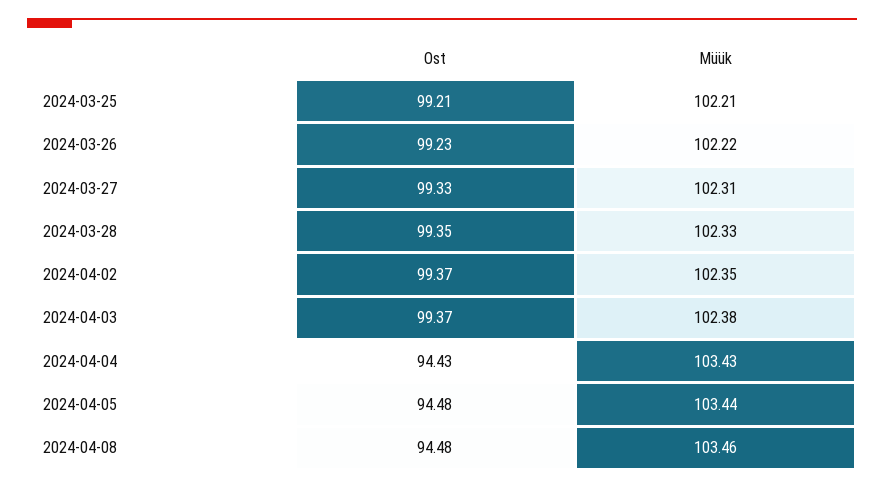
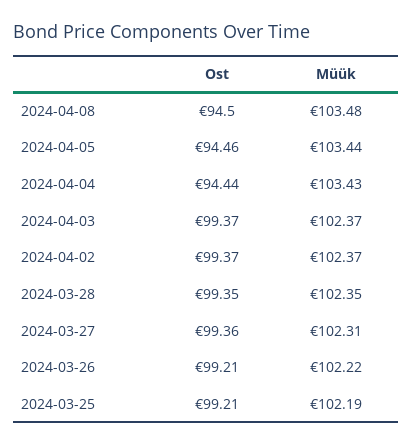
  {
    "Ost": {
      "2024-03-25": 99.21,
-     "2024-03-26": 99.23,
+     "2024-03-26": 99.21,
-     "2024-03-27": 99.33,
+     "2024-03-27": 99.36,
      "2024-03-28": 99.35,
      "2024-04-02": 99.37,
      "2024-04-03": 99.37,
-     "2024-04-04": 94.43,
+     "2024-04-04": 94.44,
-     "2024-04-05": 94.48,
+     "2024-04-05": 94.46,
-     "2024-04-08": 94.48
+     "2024-04-08": 94.5
    },
    "Müük": {
-     "2024-03-25": 102.21,
+     "2024-03-25": 102.19,
      "2024-03-26": 102.22,
      "2024-03-27": 102.31,
-     "2024-03-28": 102.33,
+     "2024-03-28": 102.35,
-     "2024-04-02": 102.35,
+     "2024-04-02": 102.37,
-     "2024-04-03": 102.38,
+     "2024-04-03": 102.37,
      "2024-04-04": 103.43,
      "2024-04-05": 103.44,
-     "2024-04-08": 103.46
+     "2024-04-08": 103.48
    }
  }

